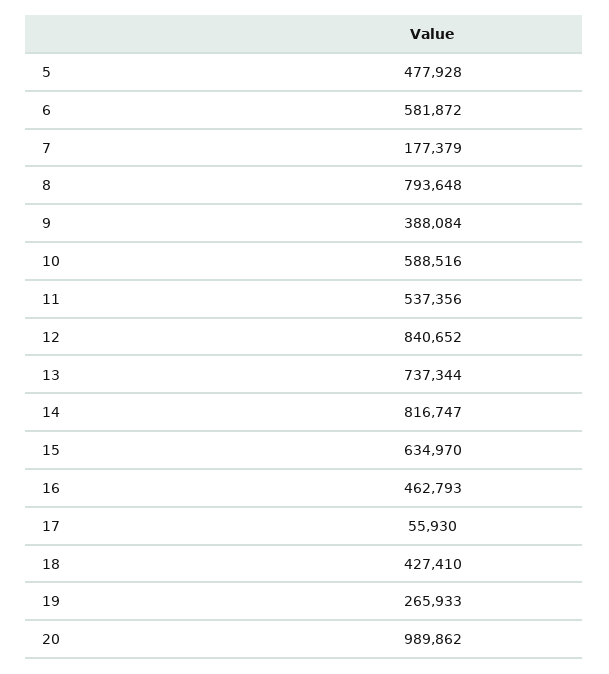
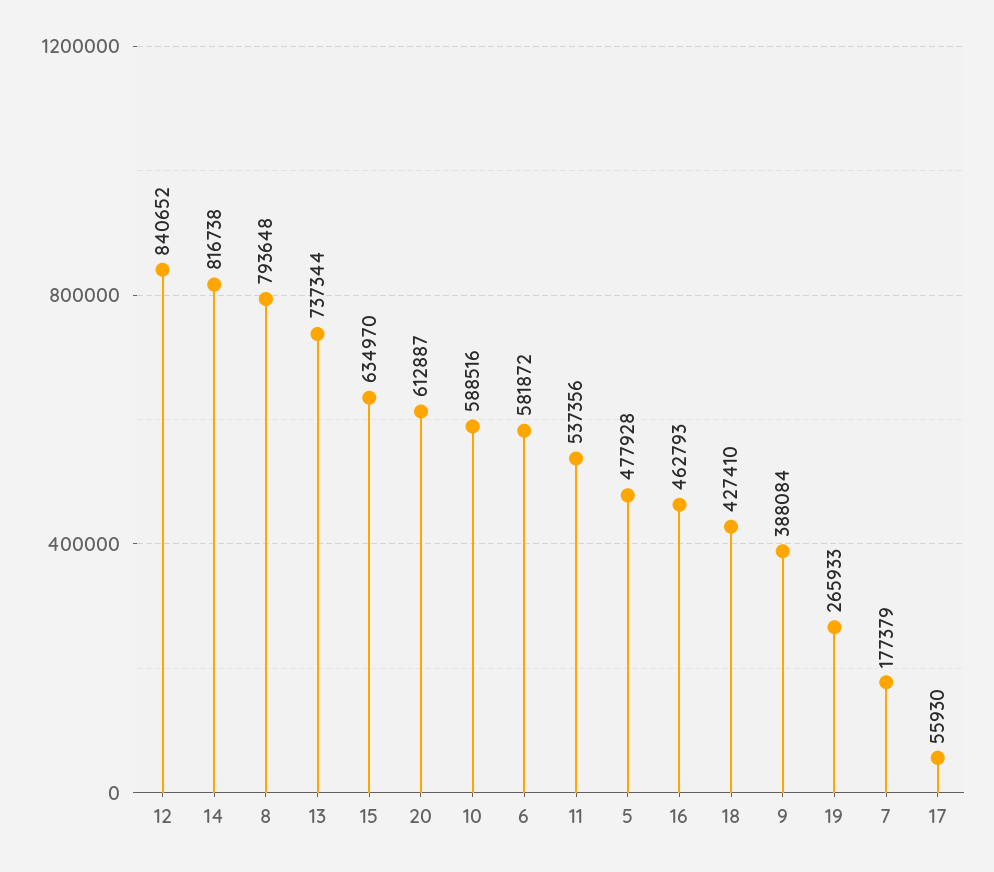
  {
    "5": 477928,
    "6": 581872,
    "7": 177379,
    "8": 793648,
    "9": 388084,
    "10": 588516,
    "11": 537356,
    "12": 840652,
    "13": 737344,
-   "14": 816747,
+   "14": 816738,
    "15": 634970,
    "16": 462793,
    "17": 55930,
    "18": 427410,
    "19": 265933,
-   "20": 989862
+   "20": 612887
  }

